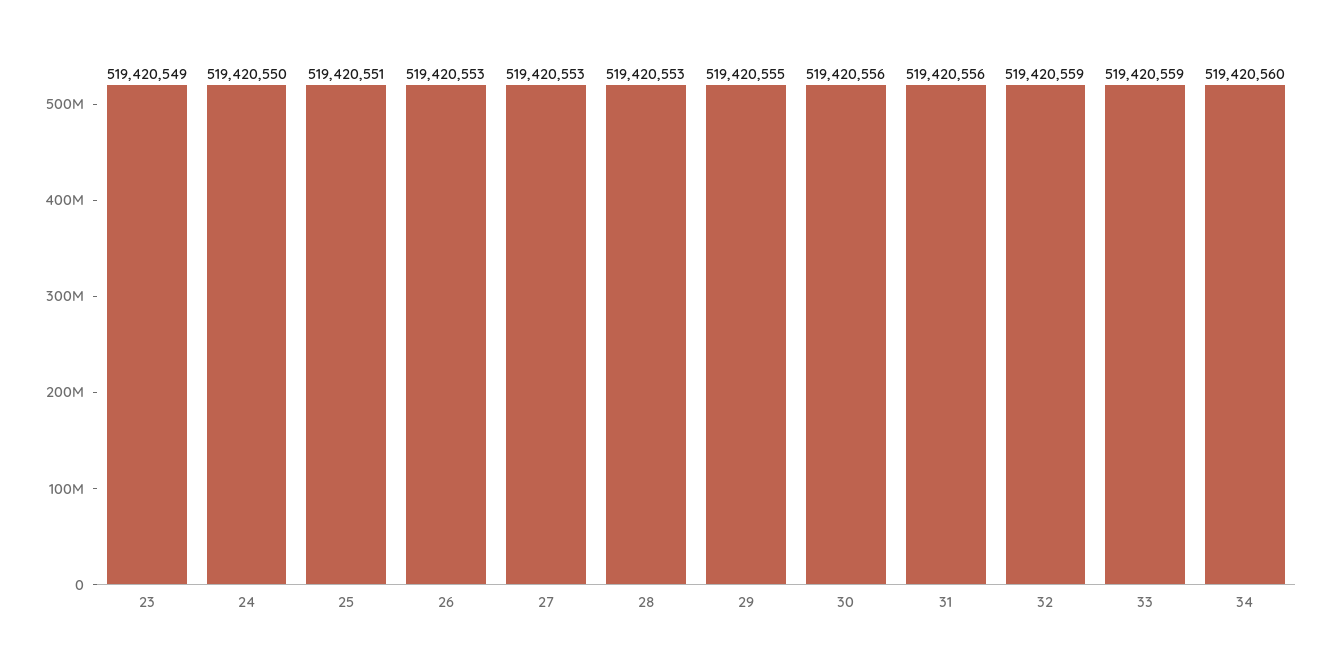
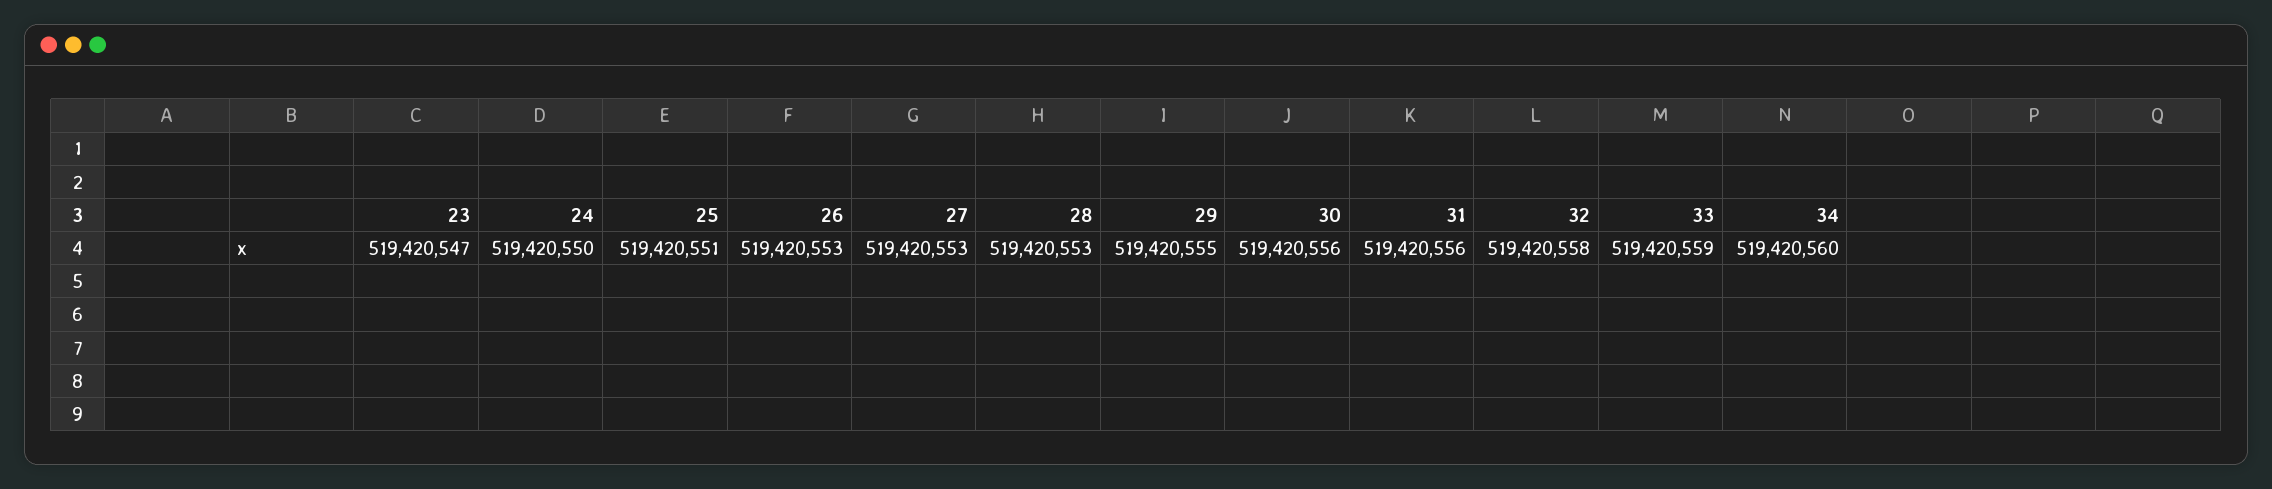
  {
-   "23": 519420549,
+   "23": 519420547,
    "24": 519420550,
    "25": 519420551,
    "26": 519420553,
    "27": 519420553,
    "28": 519420553,
    "29": 519420555,
    "30": 519420556,
    "31": 519420556,
-   "32": 519420559,
+   "32": 519420558,
    "33": 519420559,
    "34": 519420560
  }

